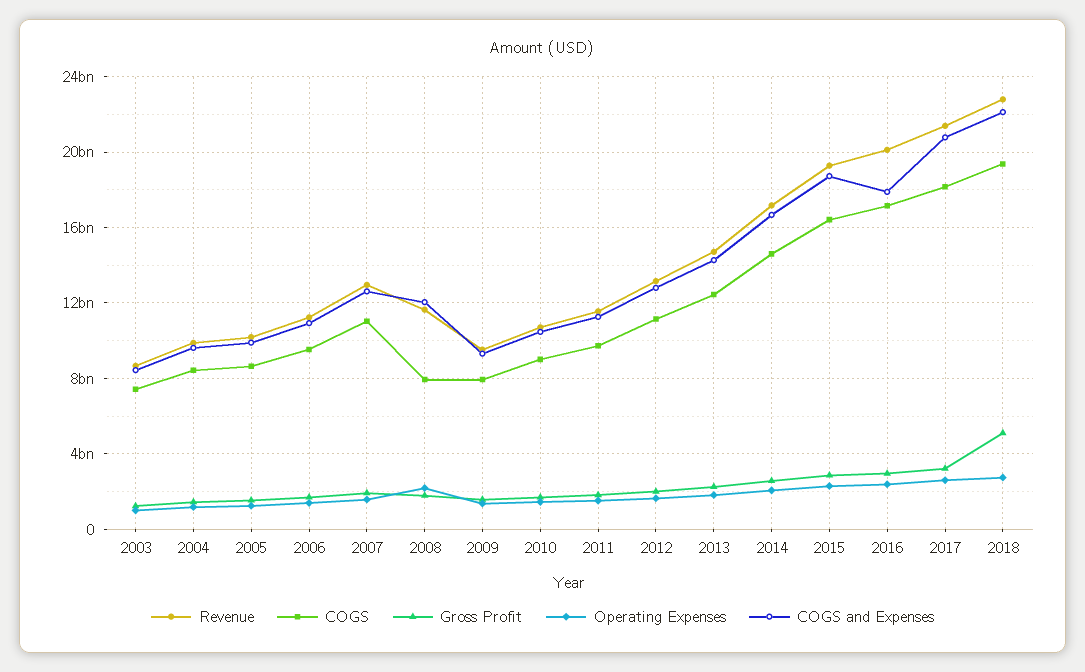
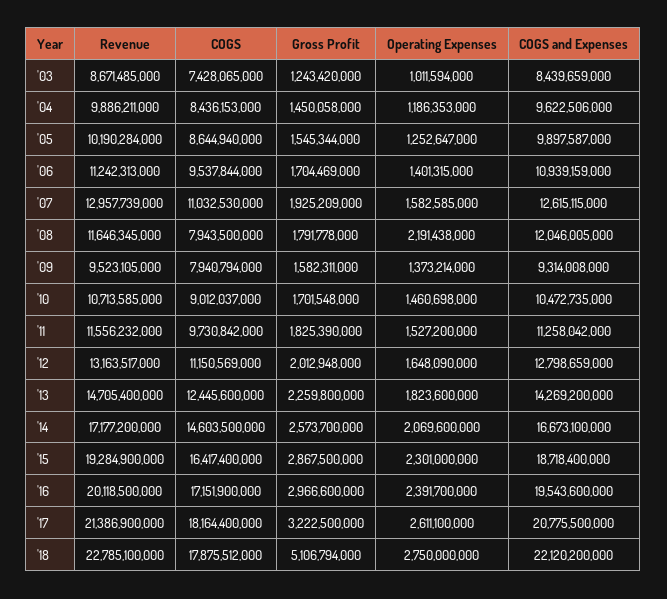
  {
    "Revenue": {
      "2003": 8671485000,
      "2004": 9886211000,
      "2005": 10190284000,
      "2006": 11242313000,
      "2007": 12957739000,
      "2008": 11646345000,
      "2009": 9523105000,
      "2010": 10713585000,
      "2011": 11556232000,
      "2012": 13163517000,
      "2013": 14705400000,
      "2014": 17177200000,
      "2015": 19284900000,
      "2016": 20118500000,
      "2017": 21386900000,
      "2018": 22785100000
    },
    "COGS": {
      "2003": 7428065000,
      "2004": 8436153000,
      "2005": 8644940000,
      "2006": 9537844000,
      "2007": 11032530000,
      "2008": 7943500000,
      "2009": 7940794000,
      "2010": 9012037000,
      "2011": 9730842000,
      "2012": 11150569000,
      "2013": 12445600000,
      "2014": 14603500000,
      "2015": 16417400000,
      "2016": 17151900000,
      "2017": 18164400000,
-     "2018": 19500000000
+     "2018": 17875512000
    },
    "Gross Profit": {
      "2003": 1243420000,
      "2004": 1450058000,
      "2005": 1545344000,
      "2006": 1704469000,
      "2007": 1925209000,
      "2008": 1791778000,
      "2009": 1582311000,
      "2010": 1701548000,
      "2011": 1825390000,
      "2012": 2012948000,
      "2013": 2259800000,
      "2014": 2573700000,
      "2015": 2867500000,
      "2016": 2966600000,
      "2017": 3222500000,
      "2018": 5106794000
    },
    "Operating Expenses": {
      "2003": 1011594000,
      "2004": 1186353000,
      "2005": 1252647000,
      "2006": 1401315000,
      "2007": 1582585000,
      "2008": 2191438000,
      "2009": 1373214000,
      "2010": 1460698000,
      "2011": 1527200000,
      "2012": 1648090000,
      "2013": 1823600000,
      "2014": 2069600000,
      "2015": 2301000000,
      "2016": 2391700000,
      "2017": 2611100000,
      "2018": 2750000000
    },
    "COGS and Expenses": {
      "2003": 8439659000,
      "2004": 9622506000,
      "2005": 9897587000,
      "2006": 10939159000,
      "2007": 12615115000,
      "2008": 12046005000,
      "2009": 9314008000,
      "2010": 10472735000,
      "2011": 11258042000,
      "2012": 12798659000,
      "2013": 14269200000,
      "2014": 16673100000,
      "2015": 18718400000,
-     "2016": 18000000000,
+     "2016": 19543600000,
      "2017": 20775500000,
      "2018": 22120200000
    }
  }

